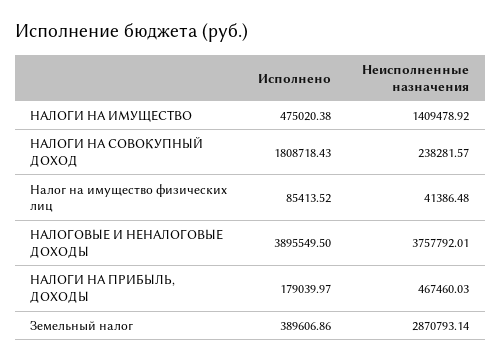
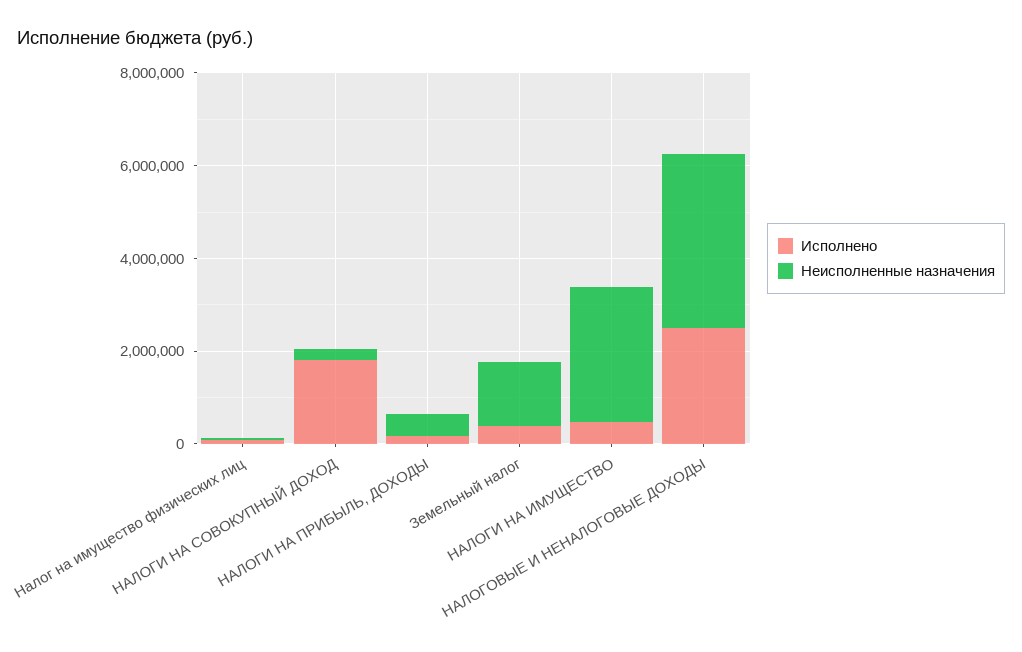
  {
    "Исполнено": {
      "НАЛОГИ НА ИМУЩЕСТВО": 475020.38,
      "НАЛОГИ НА СОВОКУПНЫЙ ДОХОД": 1808718.43,
      "Налог на имущество физических лиц": 85413.52,
-     "НАЛОГОВЫЕ И НЕНАЛОГОВЫЕ ДОХОДЫ": 3895549.5,
+     "НАЛОГОВЫЕ И НЕНАЛОГОВЫЕ ДОХОДЫ": 2500000,
      "НАЛОГИ НА ПРИБЫЛЬ, ДОХОДЫ": 179039.97,
      "Земельный налог": 389606.86
    },
    "Неисполненные назначения": {
-     "НАЛОГИ НА ИМУЩЕСТВО": 1409478.92,
+     "НАЛОГИ НА ИМУЩЕСТВО": 3000000,
      "НАЛОГИ НА СОВОКУПНЫЙ ДОХОД": 238281.57,
      "Налог на имущество физических лиц": 41386.48,
      "НАЛОГОВЫЕ И НЕНАЛОГОВЫЕ ДОХОДЫ": 3757792.01,
      "НАЛОГИ НА ПРИБЫЛЬ, ДОХОДЫ": 467460.03,
-     "Земельный налог": 2870793.14
+     "Земельный налог": 1500000
    }
  }

